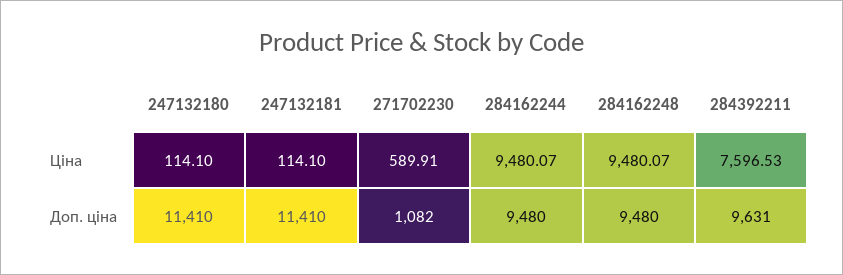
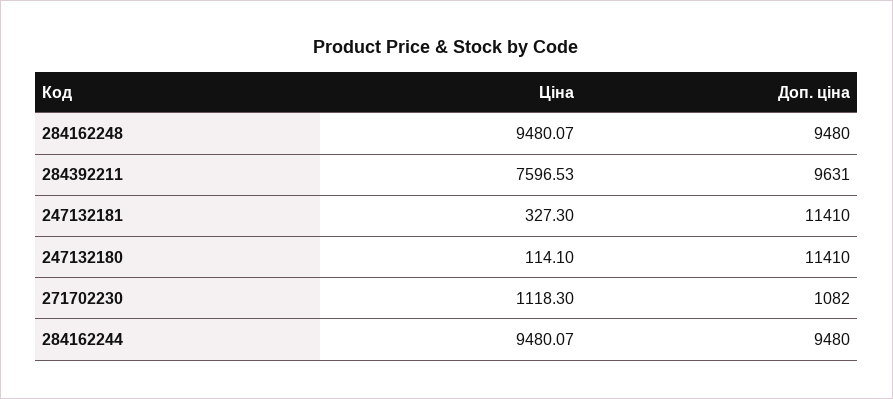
  {
    "247132180": {
      "Ціна": 114.1,
      "Доп. ціна": 11410
    },
    "247132181": {
-     "Ціна": 114.1,
+     "Ціна": 327.3,
      "Доп. ціна": 11410
    },
    "271702230": {
-     "Ціна": 589.91,
+     "Ціна": 1118.3,
      "Доп. ціна": 1082
    },
    "284162244": {
      "Ціна": 9480.07,
      "Доп. ціна": 9480
    },
    "284162248": {
      "Ціна": 9480.07,
      "Доп. ціна": 9480
    },
    "284392211": {
      "Ціна": 7596.53,
      "Доп. ціна": 9631
    }
  }

